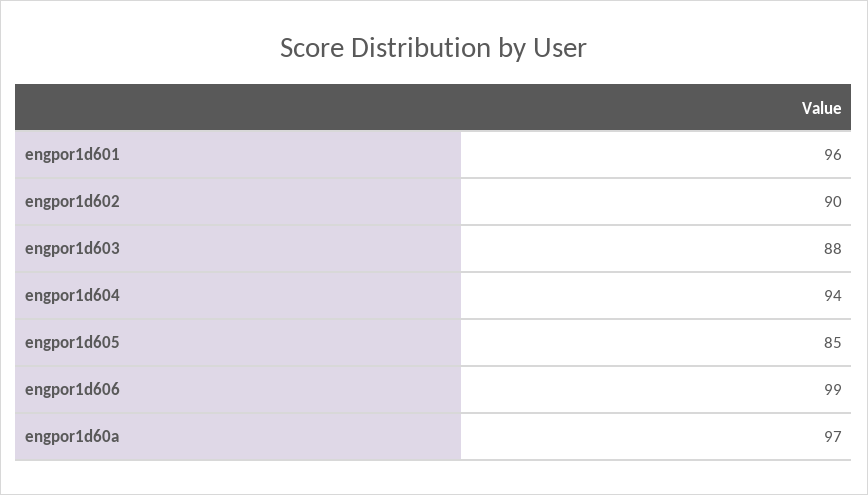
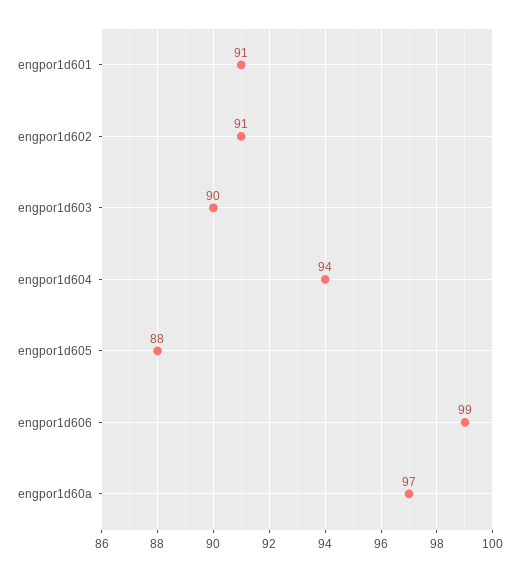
  {
-   "engpor1d601": 96,
+   "engpor1d601": 91,
-   "engpor1d602": 90,
+   "engpor1d602": 91,
-   "engpor1d603": 88,
+   "engpor1d603": 90,
    "engpor1d604": 94,
-   "engpor1d605": 85,
+   "engpor1d605": 88,
    "engpor1d606": 99,
    "engpor1d60a": 97
  }

